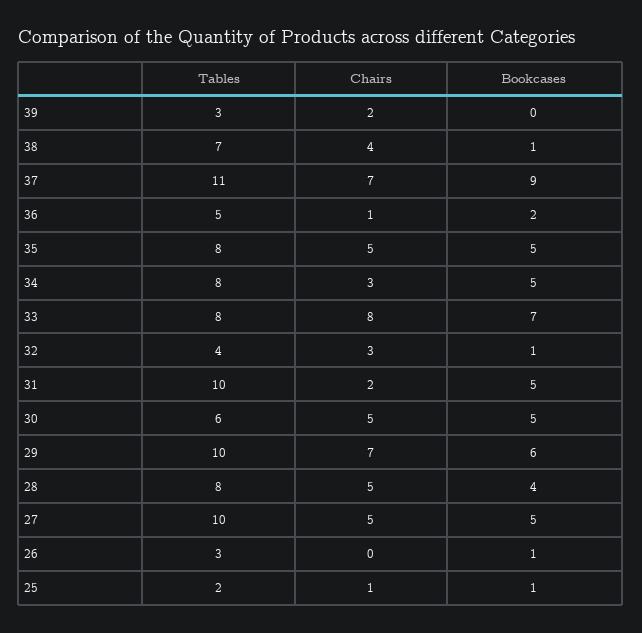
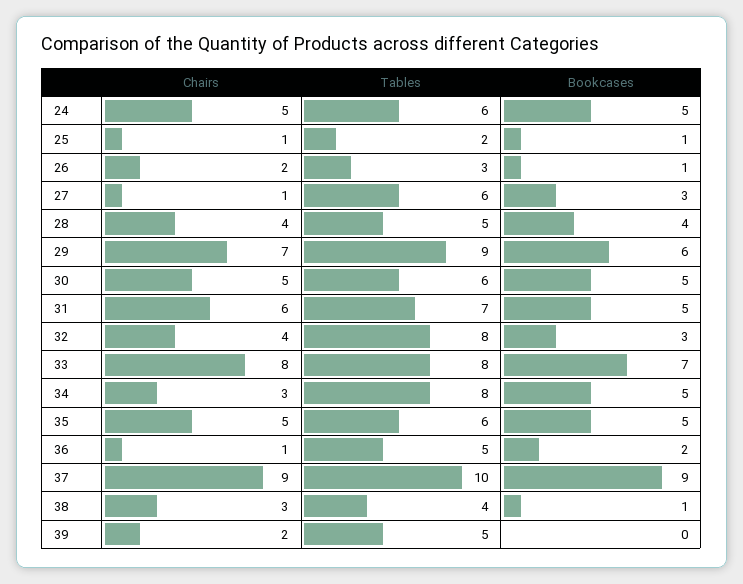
  {
    "Tables": {
-     "39": 3,
+     "39": 5,
-     "38": 7,
+     "38": 4,
-     "37": 11,
+     "37": 10,
      "36": 5,
-     "35": 8,
+     "35": 6,
      "34": 8,
      "33": 8,
-     "32": 4,
+     "32": 8,
-     "31": 10,
+     "31": 7,
      "30": 6,
-     "29": 10,
+     "29": 9,
-     "28": 8,
+     "28": 5,
-     "27": 10,
+     "27": 6,
      "26": 3,
-     "25": 2
+     "25": 2,
+     "24": 6
    },
    "Chairs": {
      "39": 2,
-     "38": 4,
+     "38": 3,
-     "37": 7,
+     "37": 9,
      "36": 1,
      "35": 5,
      "34": 3,
      "33": 8,
-     "32": 3,
+     "32": 4,
-     "31": 2,
+     "31": 6,
      "30": 5,
      "29": 7,
-     "28": 5,
+     "28": 4,
-     "27": 5,
+     "27": 1,
-     "26": 0,
+     "26": 2,
-     "25": 1
+     "25": 1,
+     "24": 5
    },
    "Bookcases": {
      "39": 0,
      "38": 1,
      "37": 9,
      "36": 2,
      "35": 5,
      "34": 5,
      "33": 7,
-     "32": 1,
+     "32": 3,
      "31": 5,
      "30": 5,
      "29": 6,
      "28": 4,
-     "27": 5,
+     "27": 3,
      "26": 1,
-     "25": 1
+     "25": 1,
+     "24": 5
    }
  }

